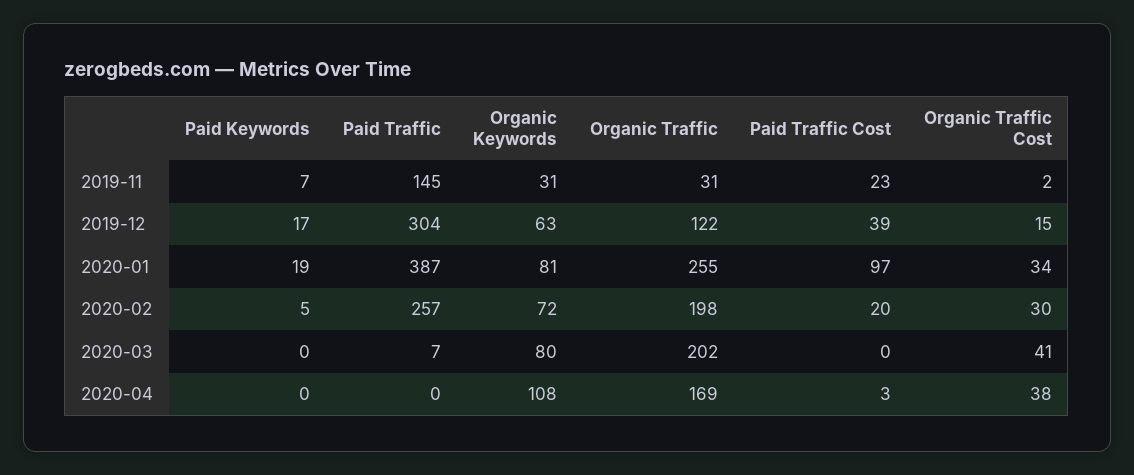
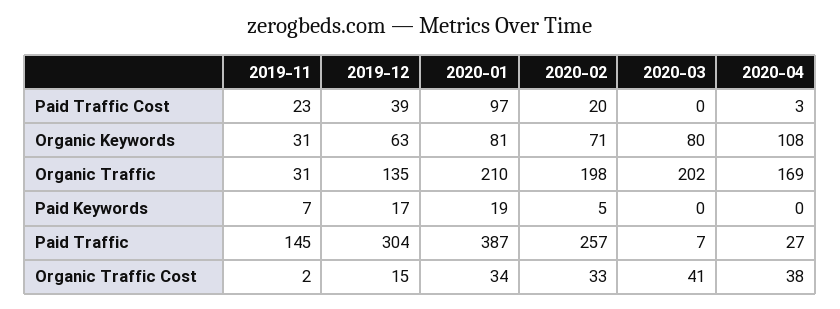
  {
    "Paid Keywords": {
      "2019-11": 7,
      "2019-12": 17,
      "2020-01": 19,
      "2020-02": 5,
      "2020-03": 0,
      "2020-04": 0
    },
    "Paid Traffic": {
      "2019-11": 145,
      "2019-12": 304,
      "2020-01": 387,
      "2020-02": 257,
      "2020-03": 7,
-     "2020-04": 0
+     "2020-04": 27
    },
    "Organic Keywords": {
      "2019-11": 31,
      "2019-12": 63,
      "2020-01": 81,
-     "2020-02": 72,
+     "2020-02": 71,
      "2020-03": 80,
      "2020-04": 108
    },
    "Organic Traffic": {
      "2019-11": 31,
-     "2019-12": 122,
+     "2019-12": 135,
-     "2020-01": 255,
+     "2020-01": 210,
      "2020-02": 198,
      "2020-03": 202,
      "2020-04": 169
    },
    "Paid Traffic Cost": {
      "2019-11": 23,
      "2019-12": 39,
      "2020-01": 97,
      "2020-02": 20,
      "2020-03": 0,
      "2020-04": 3
    },
    "Organic Traffic Cost": {
      "2019-11": 2,
      "2019-12": 15,
      "2020-01": 34,
-     "2020-02": 30,
+     "2020-02": 33,
      "2020-03": 41,
      "2020-04": 38
    }
  }

